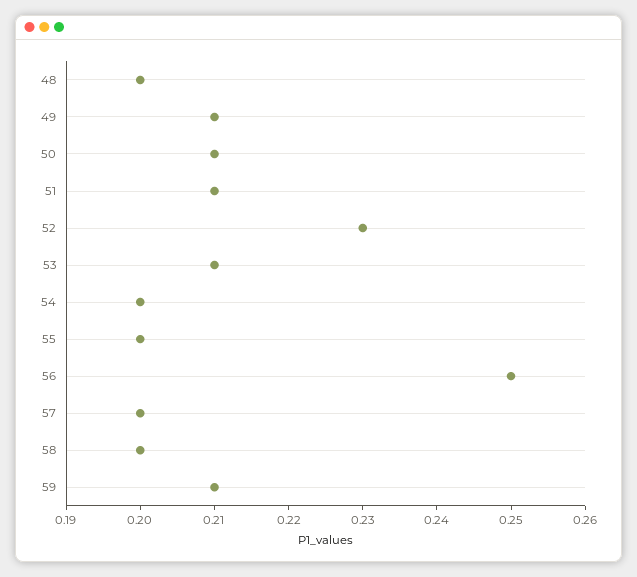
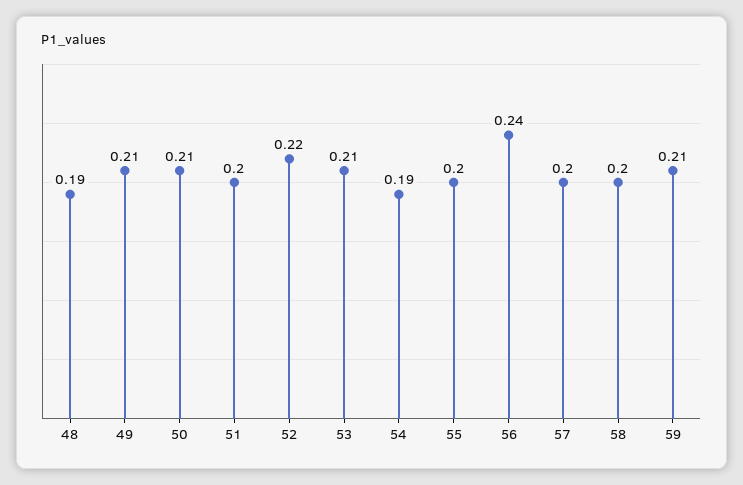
  {
-   "48": 0.2,
+   "48": 0.19,
    "49": 0.21,
    "50": 0.21,
-   "51": 0.21,
+   "51": 0.2,
-   "52": 0.23,
+   "52": 0.22,
    "53": 0.21,
-   "54": 0.2,
+   "54": 0.19,
    "55": 0.2,
-   "56": 0.25,
+   "56": 0.24,
    "57": 0.2,
    "58": 0.2,
    "59": 0.21
  }

